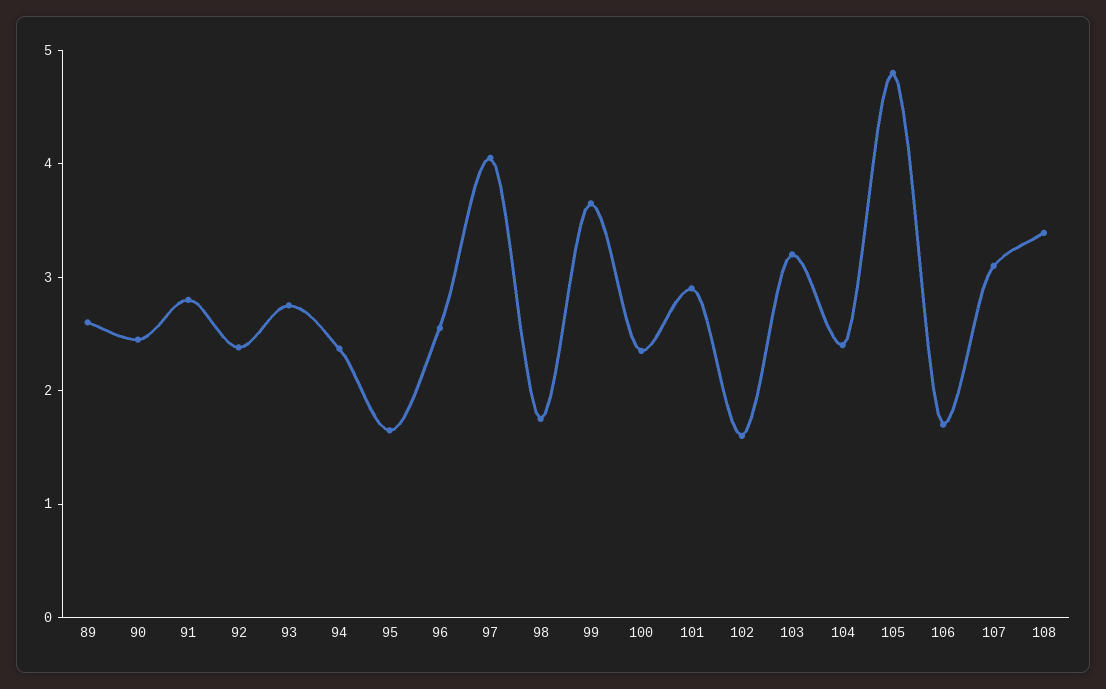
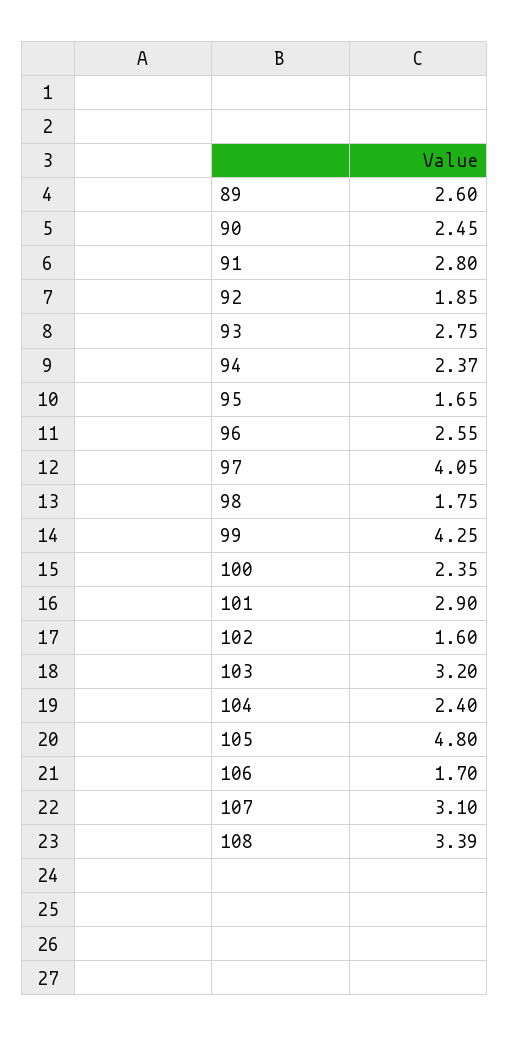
  {
    "89": 2.6,
    "90": 2.45,
    "91": 2.8,
-   "92": 2.4,
+   "92": 1.85,
    "93": 2.75,
    "94": 2.37,
    "95": 1.65,
    "96": 2.55,
    "97": 4.05,
    "98": 1.75,
-   "99": 3.6,
+   "99": 4.25,
    "100": 2.35,
    "101": 2.9,
    "102": 1.6,
    "103": 3.2,
    "104": 2.4,
    "105": 4.8,
    "106": 1.7,
    "107": 3.1,
    "108": 3.39
  }

